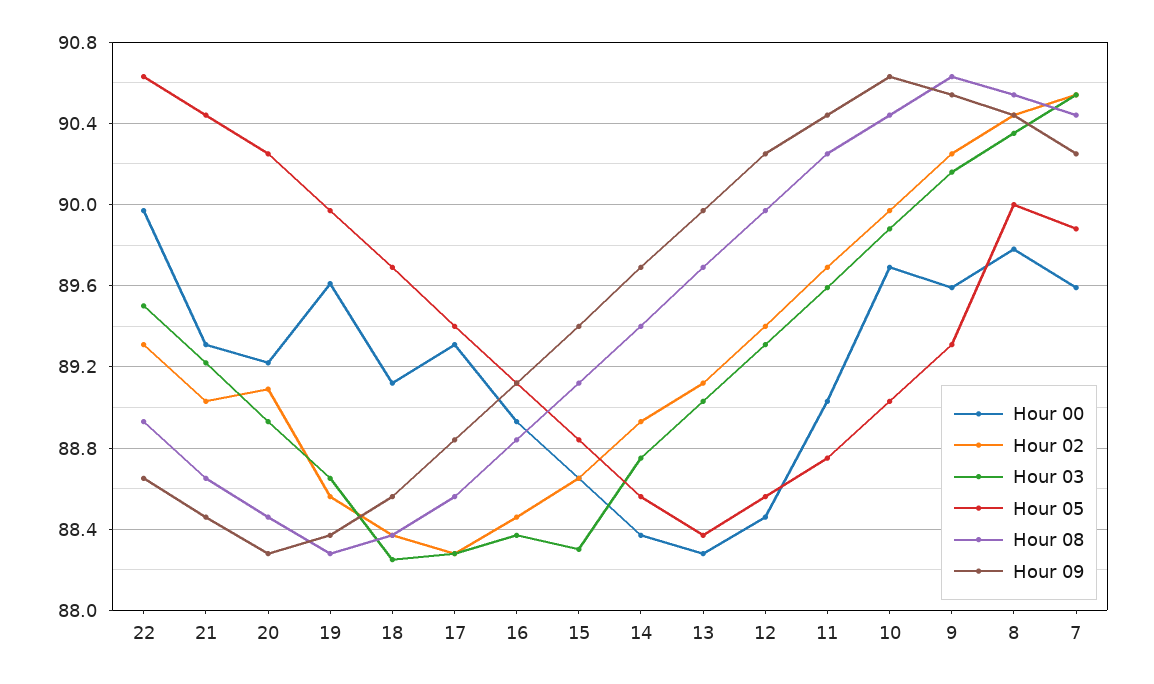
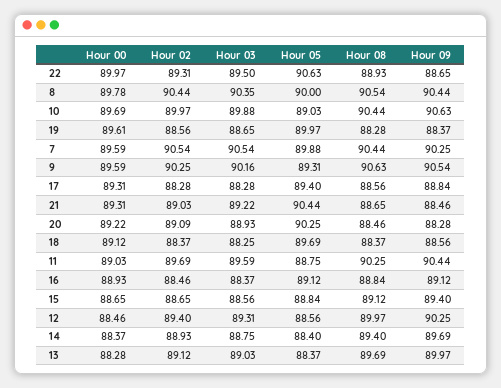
  {
    "Hour 00": {
      "22": 89.97,
      "21": 89.31,
      "20": 89.22,
      "19": 89.61,
      "18": 89.12,
      "17": 89.31,
      "16": 88.93,
      "15": 88.65,
      "14": 88.37,
      "13": 88.28,
      "12": 88.46,
      "11": 89.03,
      "10": 89.69,
      "9": 89.59,
      "8": 89.78,
      "7": 89.59
    },
    "Hour 02": {
      "22": 89.31,
      "21": 89.03,
      "20": 89.09,
      "19": 88.56,
      "18": 88.37,
      "17": 88.28,
      "16": 88.46,
      "15": 88.65,
      "14": 88.93,
      "13": 89.12,
      "12": 89.4,
      "11": 89.69,
      "10": 89.97,
      "9": 90.25,
      "8": 90.44,
      "7": 90.54
    },
    "Hour 03": {
      "22": 89.5,
      "21": 89.22,
      "20": 88.93,
      "19": 88.65,
      "18": 88.25,
      "17": 88.28,
      "16": 88.37,
-     "15": 88.3,
+     "15": 88.56,
      "14": 88.75,
      "13": 89.03,
      "12": 89.31,
      "11": 89.59,
      "10": 89.88,
      "9": 90.16,
      "8": 90.35,
      "7": 90.54
    },
    "Hour 05": {
      "22": 90.63,
      "21": 90.44,
      "20": 90.25,
      "19": 89.97,
      "18": 89.69,
      "17": 89.4,
      "16": 89.12,
      "15": 88.84,
-     "14": 88.55,
+     "14": 88.4,
      "13": 88.37,
      "12": 88.56,
      "11": 88.75,
      "10": 89.03,
      "9": 89.31,
      "8": 90,
      "7": 89.88
    },
    "Hour 08": {
      "22": 88.93,
      "21": 88.65,
      "20": 88.46,
      "19": 88.28,
      "18": 88.37,
      "17": 88.56,
      "16": 88.84,
      "15": 89.12,
      "14": 89.4,
      "13": 89.69,
      "12": 89.97,
      "11": 90.25,
      "10": 90.44,
      "9": 90.63,
      "8": 90.54,
      "7": 90.44
    },
    "Hour 09": {
      "22": 88.65,
      "21": 88.46,
      "20": 88.28,
      "19": 88.37,
      "18": 88.56,
      "17": 88.84,
      "16": 89.12,
      "15": 89.4,
      "14": 89.69,
      "13": 89.97,
      "12": 90.25,
      "11": 90.44,
      "10": 90.63,
      "9": 90.54,
      "8": 90.44,
      "7": 90.25
    }
  }

